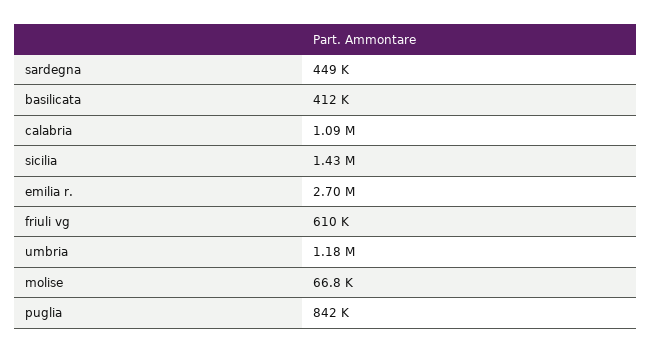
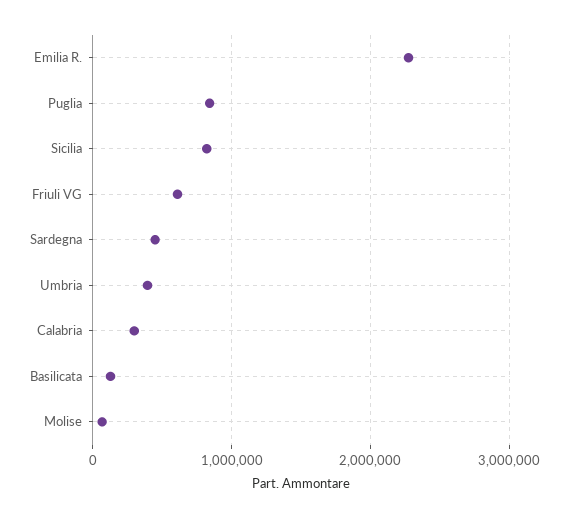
  {
    "sardegna": 449000,
-   "basilicata": 412000,
+   "basilicata": 100000,
-   "calabria": 1090000,
+   "calabria": 300000,
-   "sicilia": 1430000,
+   "sicilia": 800000,
-   "emilia r.": 2700000,
+   "emilia r.": 2300000,
    "friuli vg": 610000,
-   "umbria": 1180000,
+   "umbria": 400000,
    "molise": 66800,
    "puglia": 842000
  }

